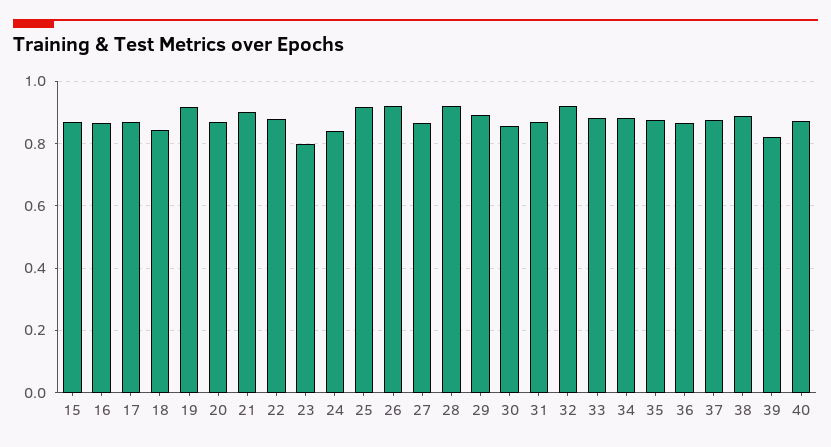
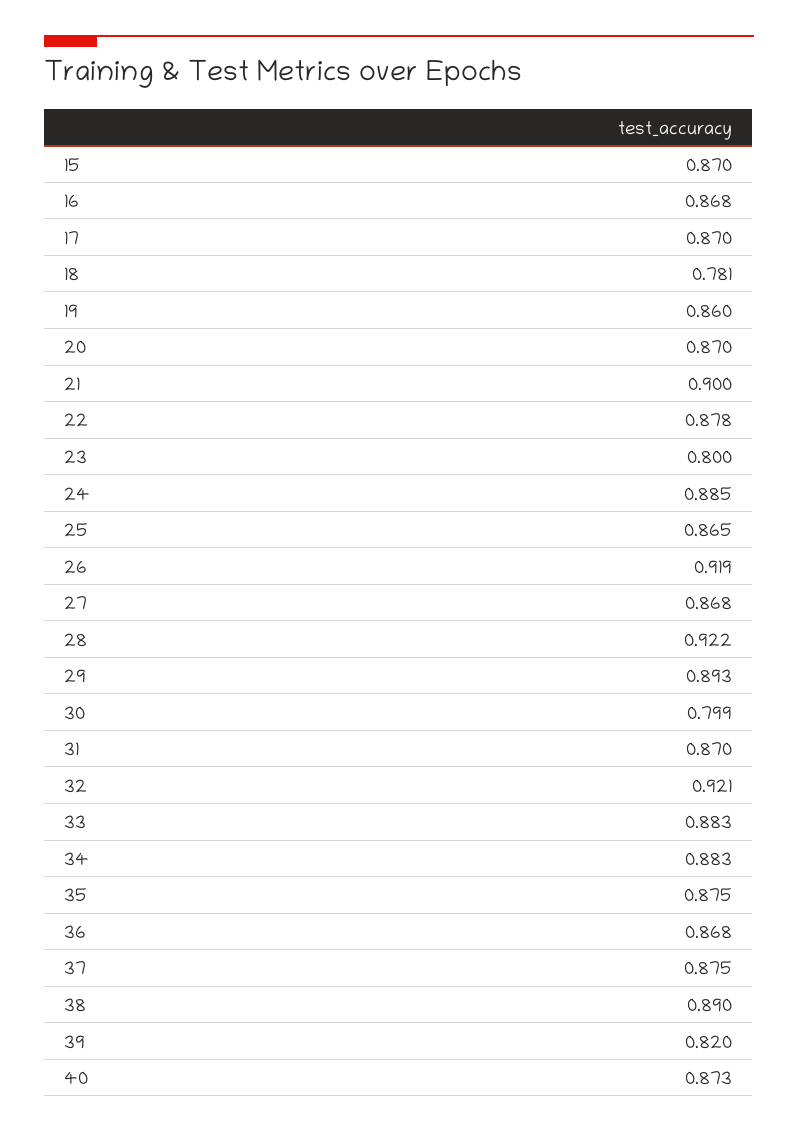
  {
    "15": 0.87,
    "16": 0.868,
    "17": 0.87,
-   "18": 0.84,
+   "18": 0.781,
-   "19": 0.92,
+   "19": 0.86,
    "20": 0.87,
    "21": 0.9,
    "22": 0.878,
    "23": 0.8,
-   "24": 0.84,
+   "24": 0.885,
-   "25": 0.92,
+   "25": 0.865,
    "26": 0.919,
    "27": 0.868,
    "28": 0.922,
    "29": 0.893,
-   "30": 0.86,
+   "30": 0.799,
    "31": 0.87,
    "32": 0.921,
    "33": 0.883,
    "34": 0.883,
    "35": 0.875,
    "36": 0.868,
    "37": 0.875,
    "38": 0.89,
    "39": 0.82,
    "40": 0.873
  }

